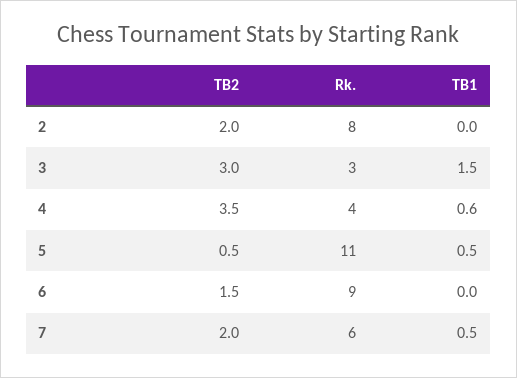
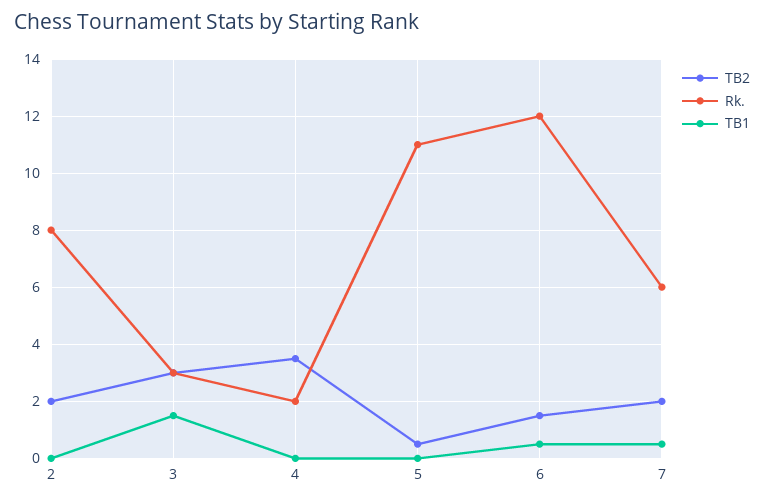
  {
    "TB2": {
      "2": 2,
      "3": 3,
      "4": 3.5,
      "5": 0.5,
      "6": 1.5,
      "7": 2
    },
    "Rk.": {
      "2": 8,
      "3": 3,
-     "4": 4,
+     "4": 2,
      "5": 11,
-     "6": 9,
+     "6": 12,
      "7": 6
    },
    "TB1": {
      "2": 0,
      "3": 1.5,
-     "4": 0.6,
+     "4": 0,
-     "5": 0.5,
+     "5": 0,
-     "6": 0,
+     "6": 0.5,
      "7": 0.5
    }
  }

